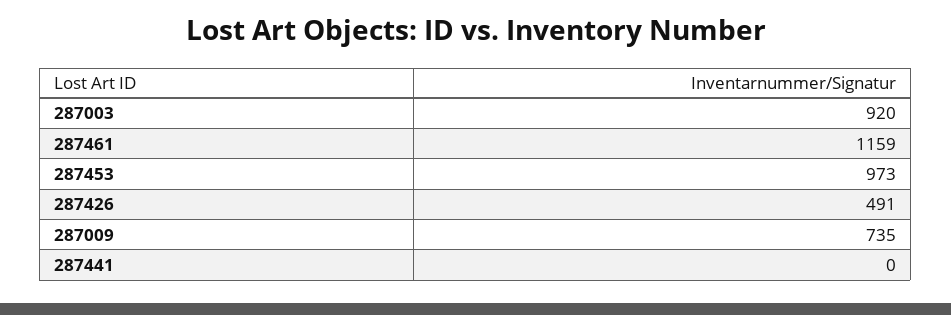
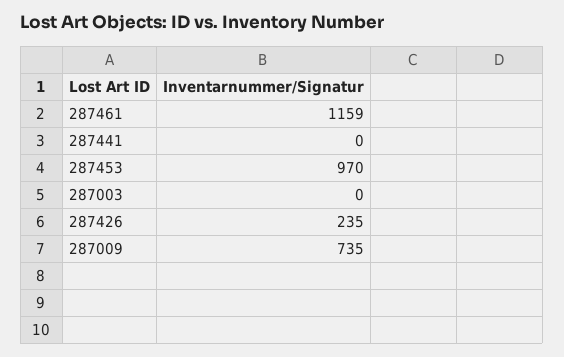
  {
-   "287003": 920,
+   "287003": 0,
    "287461": 1159,
-   "287453": 973,
+   "287453": 970,
-   "287426": 491,
+   "287426": 235,
    "287009": 735,
    "287441": 0
  }

